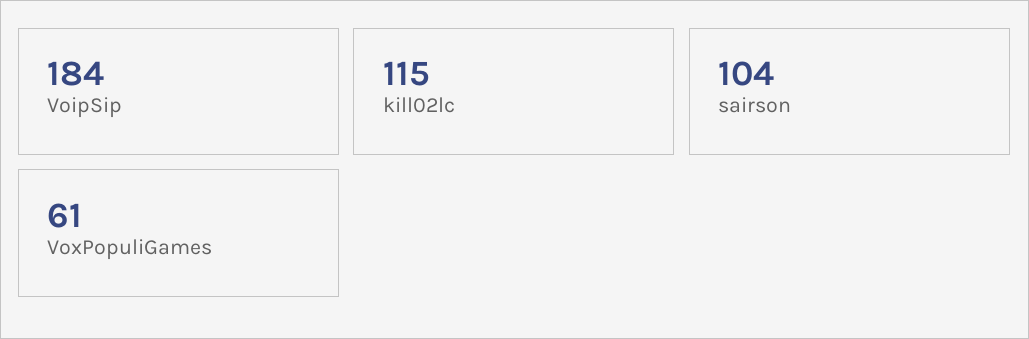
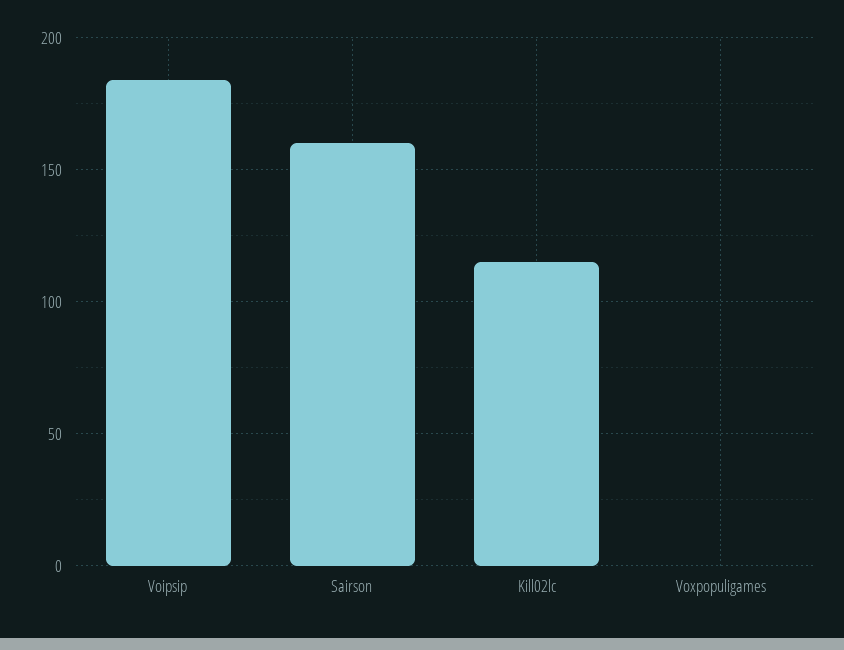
  {
    "VoipSip": 184,
    "kill02lc": 115,
-   "sairson": 104,
+   "sairson": 160,
-   "VoxPopuliGames": 61
+   "VoxPopuliGames": 0
  }

